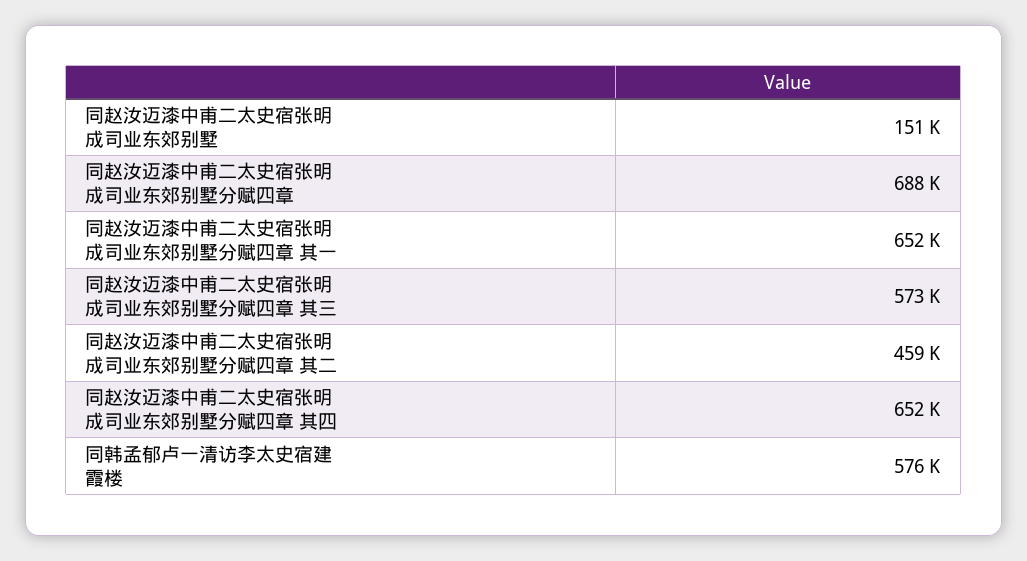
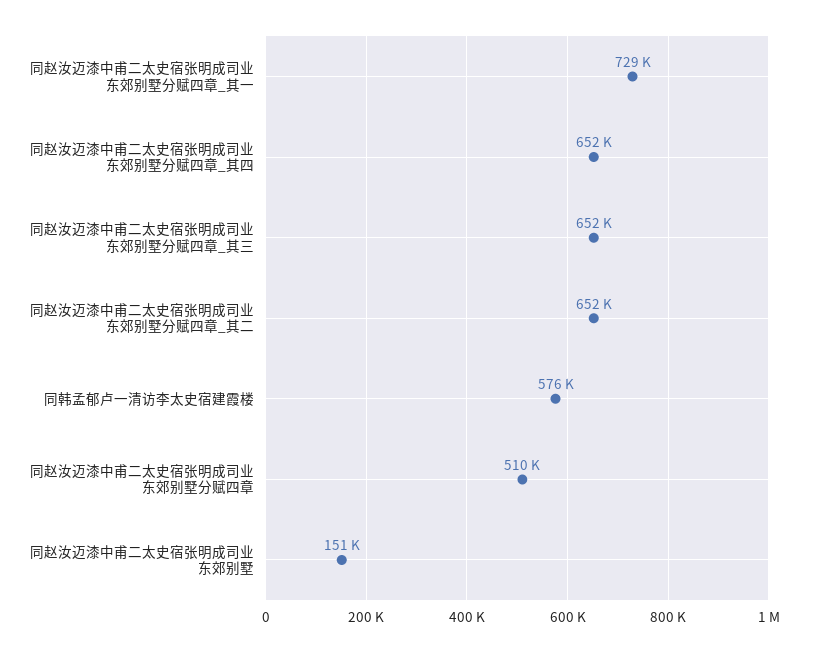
  {
    "同赵汝迈漆中甫二太史宿张明成司业东郊别墅": 151000,
-   "同赵汝迈漆中甫二太史宿张明成司业东郊别墅分赋四章": 688000,
+   "同赵汝迈漆中甫二太史宿张明成司业东郊别墅分赋四章": 510000,
-   "同赵汝迈漆中甫二太史宿张明成司业东郊别墅分赋四章 其一": 652000,
+   "同赵汝迈漆中甫二太史宿张明成司业东郊别墅分赋四章 其一": 729000,
-   "同赵汝迈漆中甫二太史宿张明成司业东郊别墅分赋四章 其三": 573000,
+   "同赵汝迈漆中甫二太史宿张明成司业东郊别墅分赋四章 其三": 652000,
-   "同赵汝迈漆中甫二太史宿张明成司业东郊别墅分赋四章 其二": 459000,
+   "同赵汝迈漆中甫二太史宿张明成司业东郊别墅分赋四章 其二": 652000,
    "同赵汝迈漆中甫二太史宿张明成司业东郊别墅分赋四章 其四": 652000,
    "同韩孟郁卢一清访李太史宿建霞楼": 576000
  }

